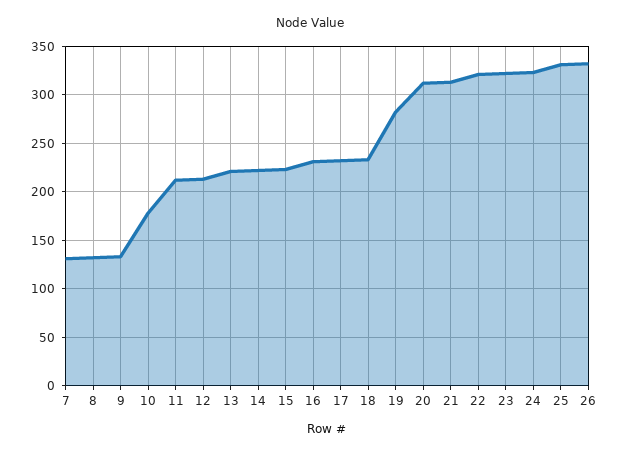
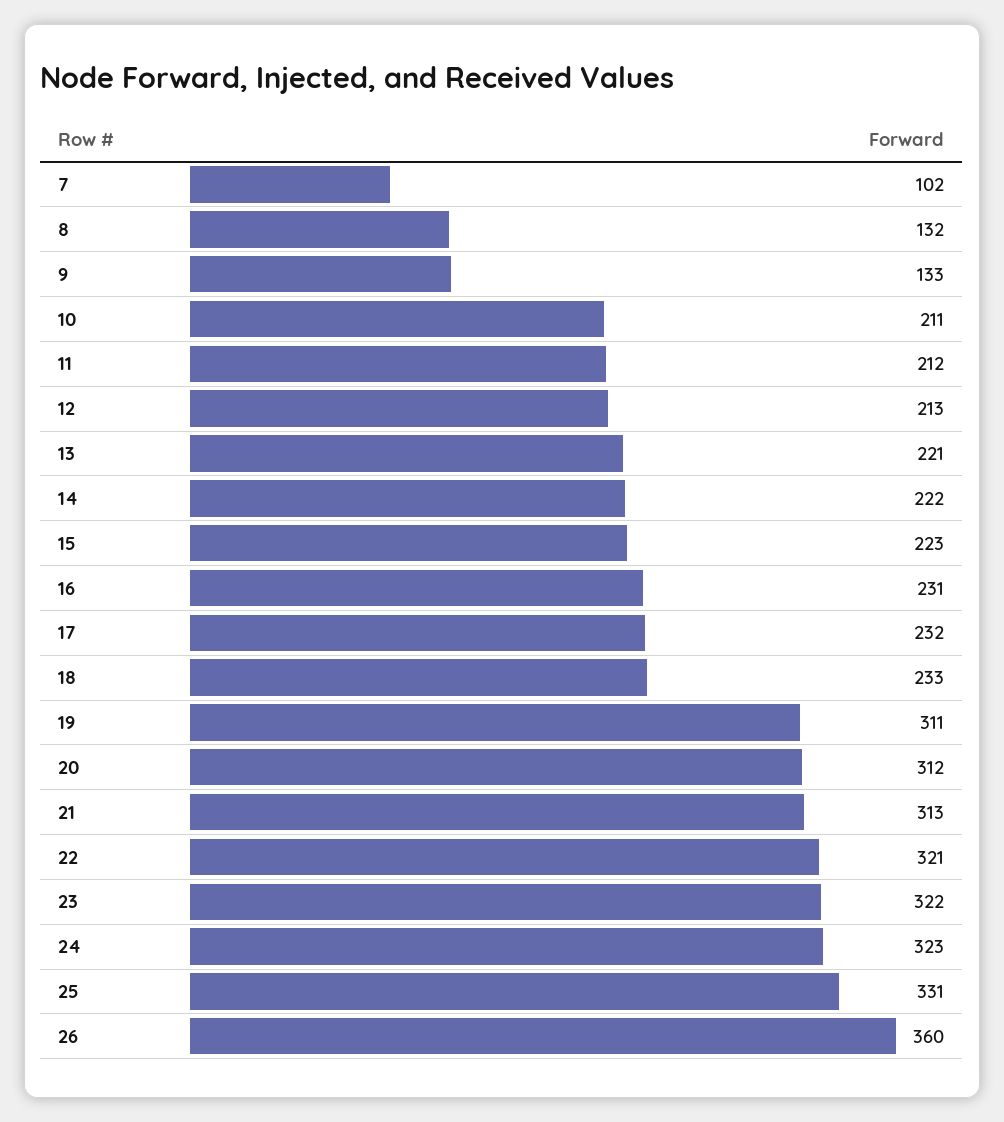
  {
-   "7": 130,
+   "7": 102,
    "8": 132,
    "9": 133,
-   "10": 180,
+   "10": 211,
    "11": 212,
    "12": 213,
    "13": 221,
    "14": 222,
    "15": 223,
    "16": 231,
    "17": 232,
    "18": 233,
-   "19": 280,
+   "19": 311,
    "20": 312,
    "21": 313,
    "22": 321,
    "23": 322,
    "24": 323,
    "25": 331,
-   "26": 330
+   "26": 360
  }

